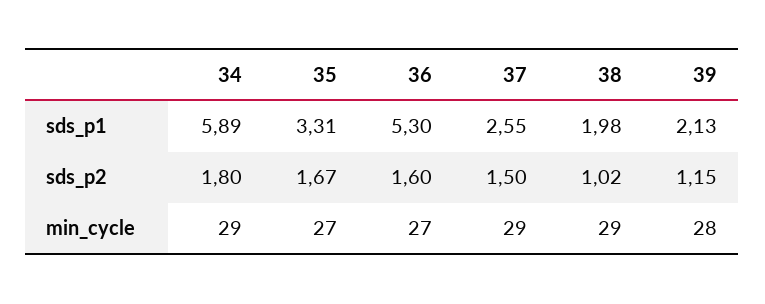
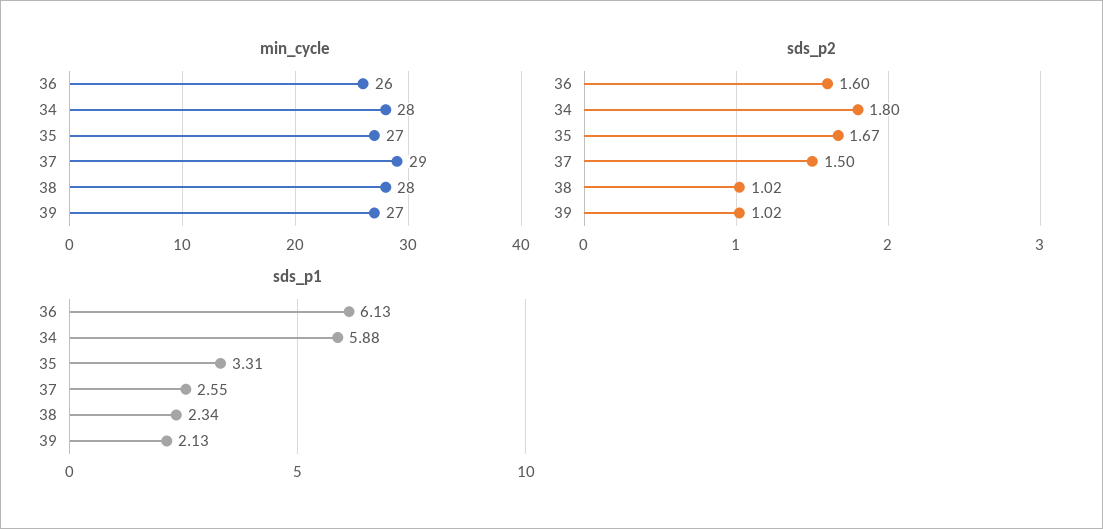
  {
    "sds_p1": {
-     "34": 5.89,
+     "34": 5.88,
      "35": 3.31,
-     "36": 5.3,
+     "36": 6.13,
      "37": 2.55,
-     "38": 1.98,
+     "38": 2.34,
      "39": 2.13
    },
    "sds_p2": {
      "34": 1.8,
      "35": 1.67,
      "36": 1.6,
      "37": 1.5,
      "38": 1.02,
-     "39": 1.15
+     "39": 1.02
    },
    "min_cycle": {
-     "34": 29,
+     "34": 28,
      "35": 27,
-     "36": 27,
+     "36": 26,
      "37": 29,
-     "38": 29,
+     "38": 28,
-     "39": 28
+     "39": 27
    }
  }

